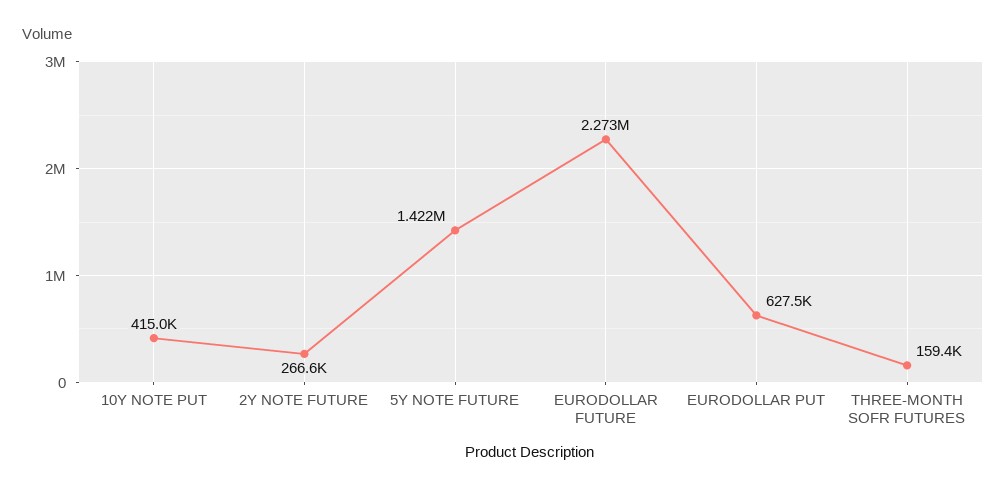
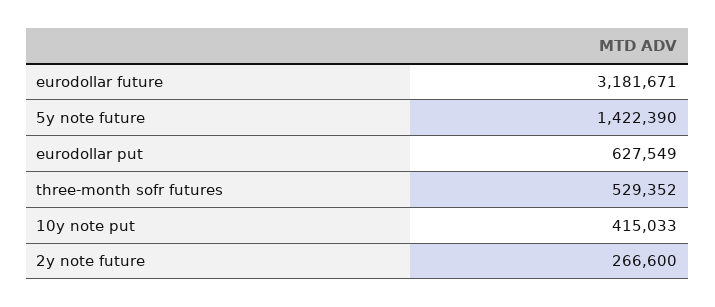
  {
    "10Y NOTE PUT": 415033,
    "2Y NOTE FUTURE": 266600,
    "5Y NOTE FUTURE": 1422390,
-   "EURODOLLAR FUTURE": 2273000,
+   "EURODOLLAR FUTURE": 3181671,
    "EURODOLLAR PUT": 627549,
-   "THREE-MONTH SOFR FUTURES": 159400
+   "THREE-MONTH SOFR FUTURES": 529352
  }

